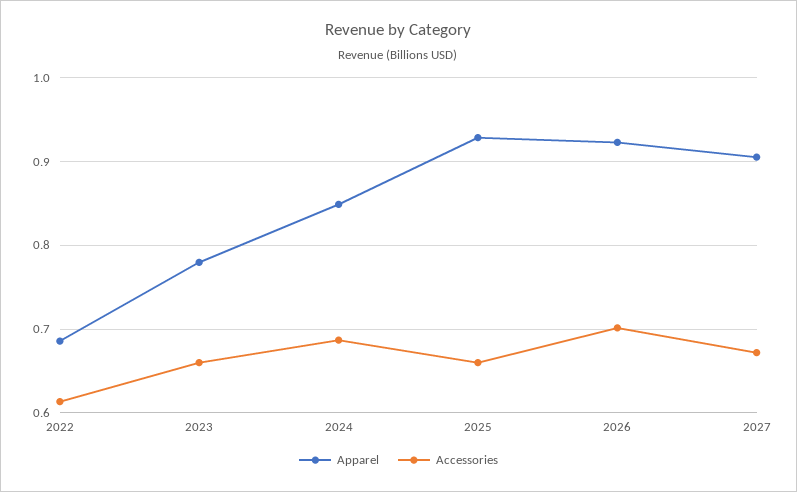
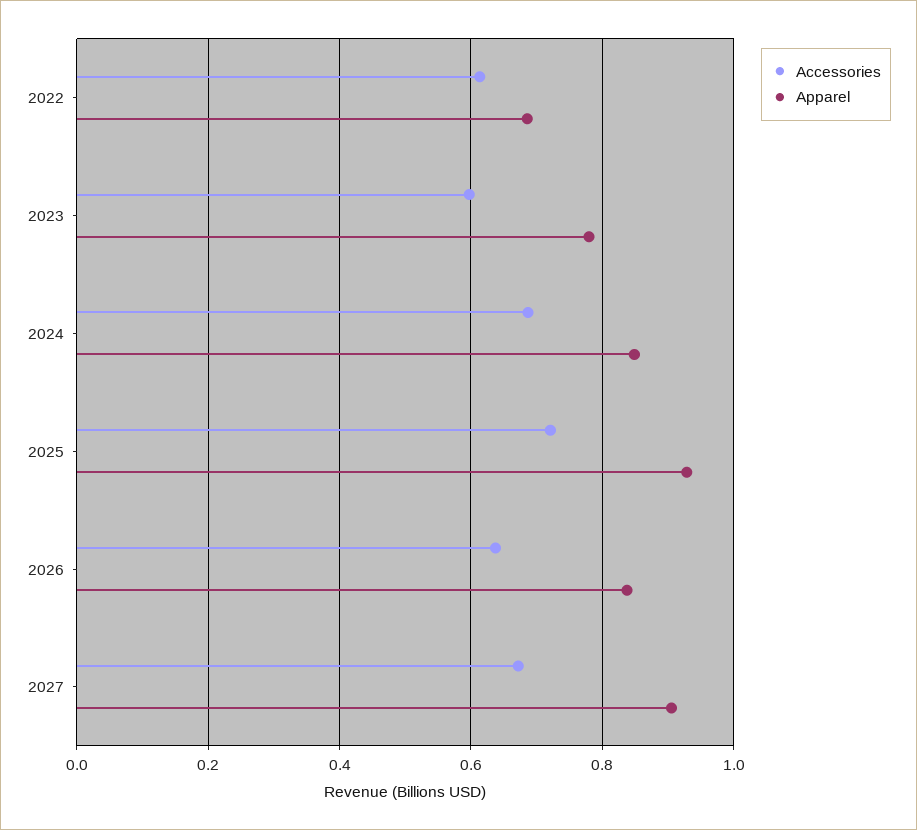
  {
    "Apparel": {
      "2022": 0.69,
      "2023": 0.78,
      "2024": 0.85,
      "2025": 0.93,
-     "2026": 0.92,
+     "2026": 0.84,
      "2027": 0.91
    },
    "Accessories": {
      "2022": 0.61,
-     "2023": 0.66,
+     "2023": 0.6,
      "2024": 0.69,
-     "2025": 0.66,
+     "2025": 0.72,
-     "2026": 0.7,
+     "2026": 0.64,
      "2027": 0.67
    }
  }

